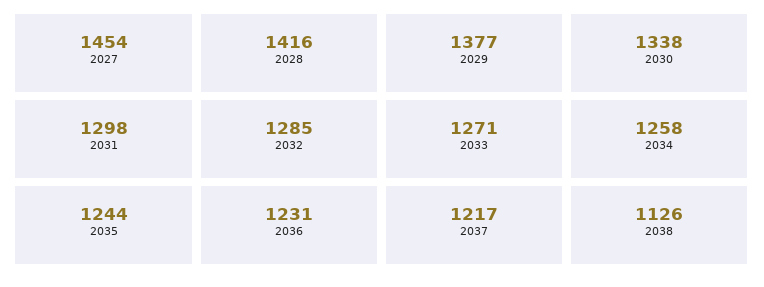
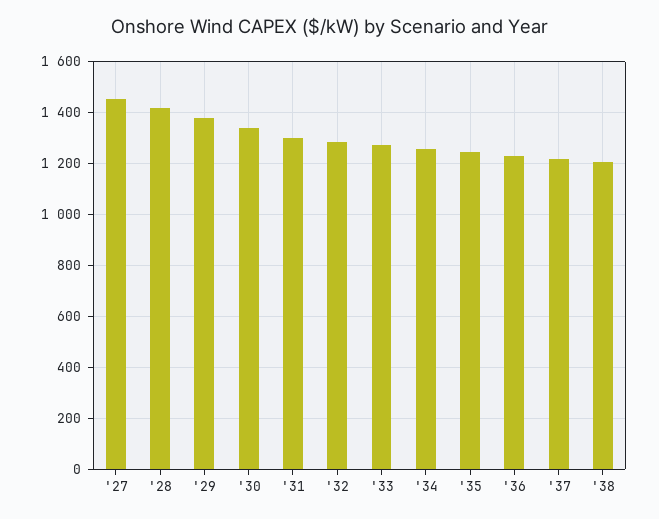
  {
    "2027": 1454,
    "2028": 1416,
    "2029": 1377,
    "2030": 1338,
    "2031": 1298,
    "2032": 1285,
    "2033": 1271,
    "2034": 1258,
    "2035": 1244,
    "2036": 1231,
    "2037": 1217,
-   "2038": 1126
+   "2038": 1200
  }

